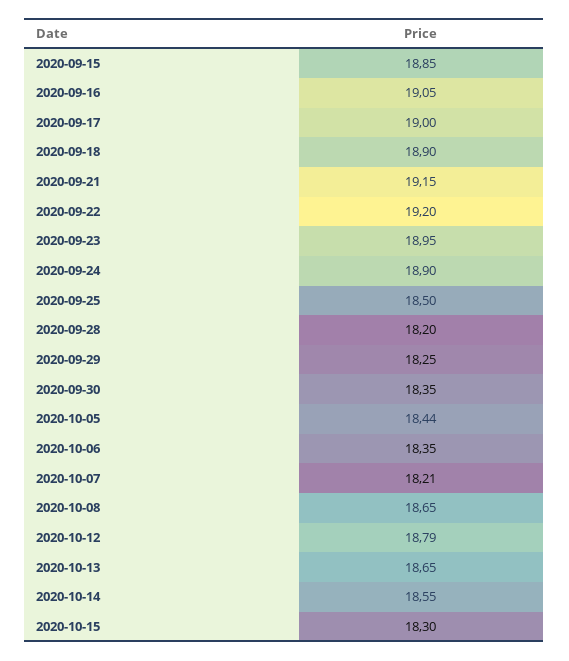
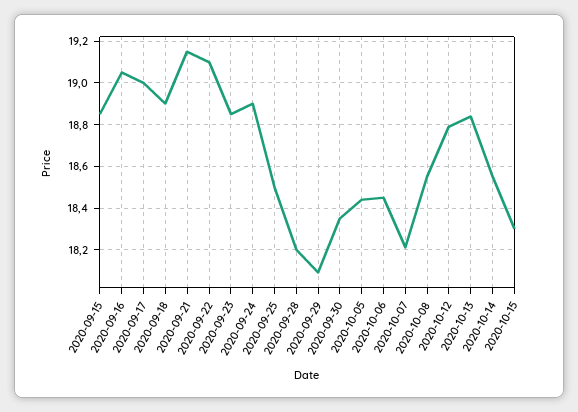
  {
    "2020-09-15": 18.85,
    "2020-09-16": 19.05,
    "2020-09-17": 19,
    "2020-09-18": 18.9,
    "2020-09-21": 19.15,
-   "2020-09-22": 19.2,
+   "2020-09-22": 19.1,
-   "2020-09-23": 18.95,
+   "2020-09-23": 18.85,
    "2020-09-24": 18.9,
    "2020-09-25": 18.5,
    "2020-09-28": 18.2,
-   "2020-09-29": 18.25,
+   "2020-09-29": 18.1,
    "2020-09-30": 18.35,
    "2020-10-05": 18.44,
-   "2020-10-06": 18.35,
+   "2020-10-06": 18.45,
    "2020-10-07": 18.21,
-   "2020-10-08": 18.65,
+   "2020-10-08": 18.55,
    "2020-10-12": 18.79,
-   "2020-10-13": 18.65,
+   "2020-10-13": 18.85,
    "2020-10-14": 18.55,
    "2020-10-15": 18.3
  }

